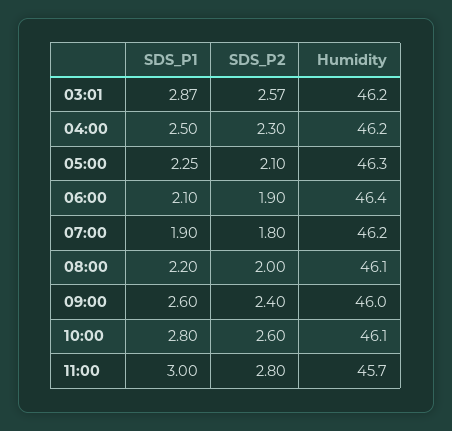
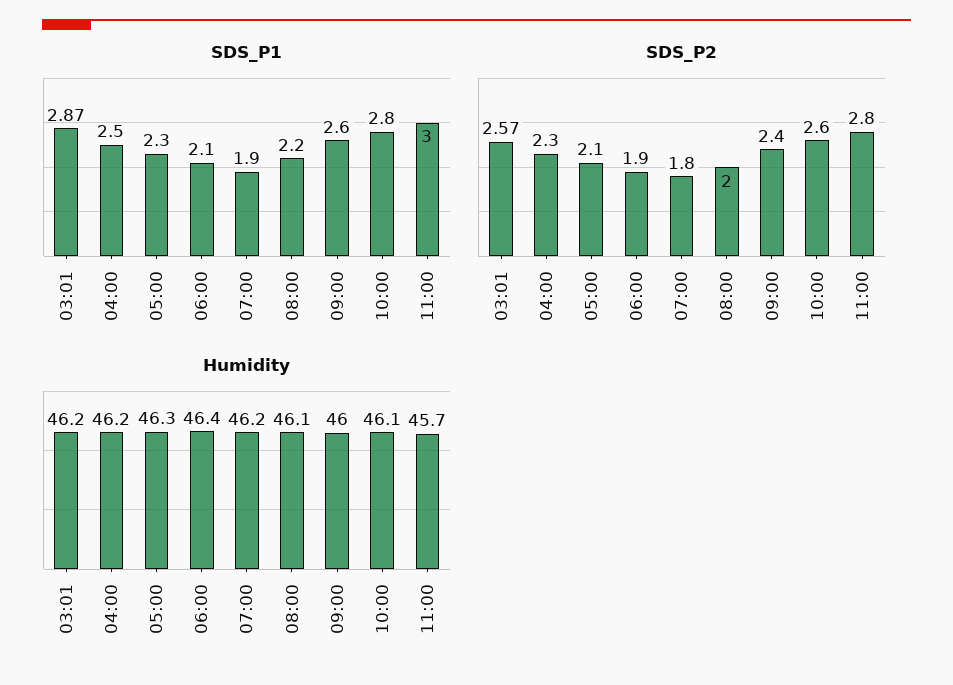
  {
    "SDS_P1": {
      "03:01": 2.87,
      "04:00": 2.5,
-     "05:00": 2.25,
+     "05:00": 2.3,
      "06:00": 2.1,
      "07:00": 1.9,
      "08:00": 2.2,
      "09:00": 2.6,
      "10:00": 2.8,
      "11:00": 3
    },
    "SDS_P2": {
      "03:01": 2.57,
      "04:00": 2.3,
      "05:00": 2.1,
      "06:00": 1.9,
      "07:00": 1.8,
      "08:00": 2,
      "09:00": 2.4,
      "10:00": 2.6,
      "11:00": 2.8
    },
    "Humidity": {
      "03:01": 46.2,
      "04:00": 46.2,
      "05:00": 46.3,
      "06:00": 46.4,
      "07:00": 46.2,
      "08:00": 46.1,
      "09:00": 46,
      "10:00": 46.1,
      "11:00": 45.7
    }
  }

